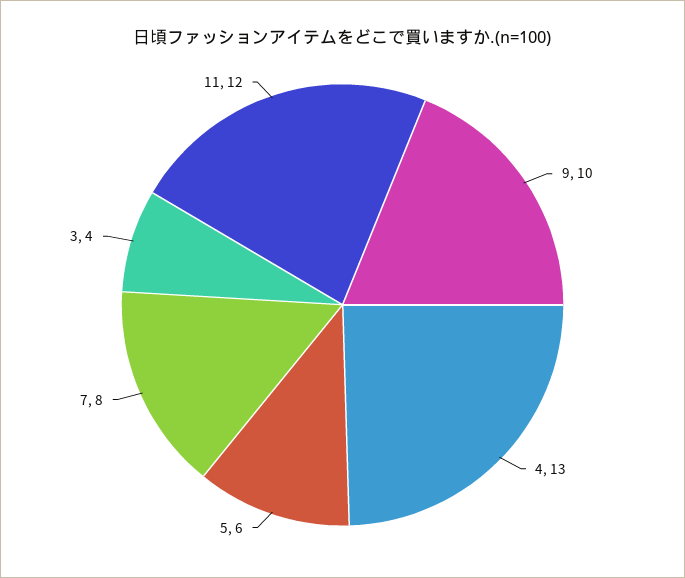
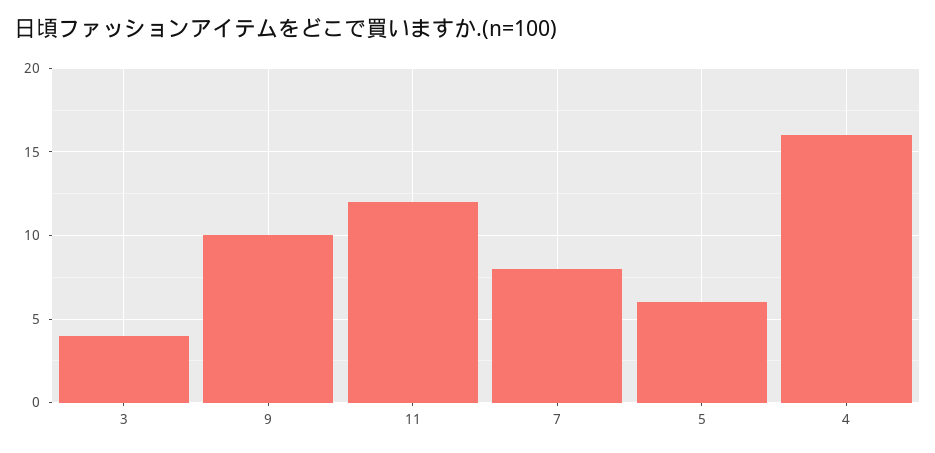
  {
    "9": 10,
-   "4": 13,
+   "4": 16,
    "5": 6,
    "7": 8,
    "3": 4,
    "11": 12
  }

